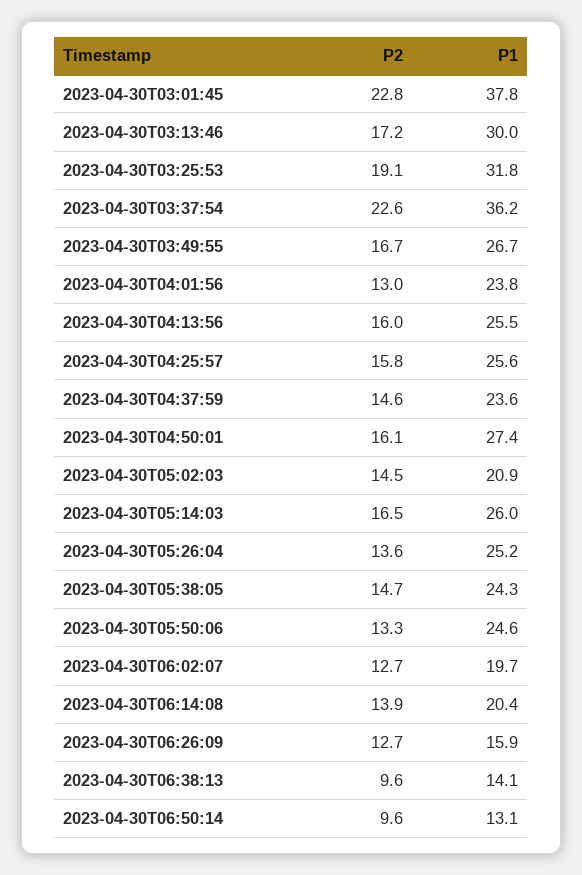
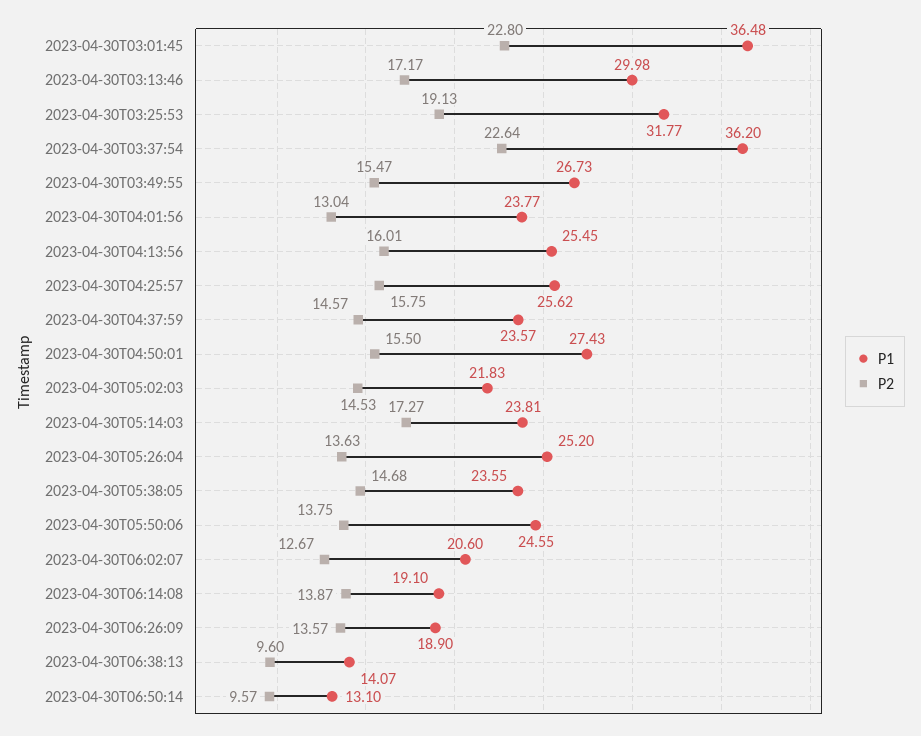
  {
    "P2": {
      "2023-04-30T03:01:45": 22.8,
      "2023-04-30T03:13:46": 17.17,
      "2023-04-30T03:25:53": 19.13,
      "2023-04-30T03:37:54": 22.64,
-     "2023-04-30T03:49:55": 16.7,
+     "2023-04-30T03:49:55": 15.47,
      "2023-04-30T04:01:56": 13.04,
      "2023-04-30T04:13:56": 16.01,
      "2023-04-30T04:25:57": 15.75,
      "2023-04-30T04:37:59": 14.57,
-     "2023-04-30T04:50:01": 16.1,
+     "2023-04-30T04:50:01": 15.5,
      "2023-04-30T05:02:03": 14.53,
-     "2023-04-30T05:14:03": 16.5,
+     "2023-04-30T05:14:03": 17.27,
      "2023-04-30T05:26:04": 13.63,
      "2023-04-30T05:38:05": 14.68,
-     "2023-04-30T05:50:06": 13.3,
+     "2023-04-30T05:50:06": 13.75,
      "2023-04-30T06:02:07": 12.67,
      "2023-04-30T06:14:08": 13.87,
-     "2023-04-30T06:26:09": 12.7,
+     "2023-04-30T06:26:09": 13.57,
      "2023-04-30T06:38:13": 9.6,
      "2023-04-30T06:50:14": 9.57
    },
    "P1": {
-     "2023-04-30T03:01:45": 37.8,
+     "2023-04-30T03:01:45": 36.48,
      "2023-04-30T03:13:46": 29.98,
      "2023-04-30T03:25:53": 31.77,
      "2023-04-30T03:37:54": 36.2,
      "2023-04-30T03:49:55": 26.73,
      "2023-04-30T04:01:56": 23.77,
      "2023-04-30T04:13:56": 25.45,
      "2023-04-30T04:25:57": 25.62,
      "2023-04-30T04:37:59": 23.57,
      "2023-04-30T04:50:01": 27.43,
-     "2023-04-30T05:02:03": 20.9,
+     "2023-04-30T05:02:03": 21.83,
-     "2023-04-30T05:14:03": 26,
+     "2023-04-30T05:14:03": 23.81,
      "2023-04-30T05:26:04": 25.2,
-     "2023-04-30T05:38:05": 24.3,
+     "2023-04-30T05:38:05": 23.55,
      "2023-04-30T05:50:06": 24.55,
-     "2023-04-30T06:02:07": 19.7,
+     "2023-04-30T06:02:07": 20.6,
-     "2023-04-30T06:14:08": 20.4,
+     "2023-04-30T06:14:08": 19.1,
-     "2023-04-30T06:26:09": 15.9,
+     "2023-04-30T06:26:09": 18.9,
      "2023-04-30T06:38:13": 14.07,
      "2023-04-30T06:50:14": 13.1
    }
  }

